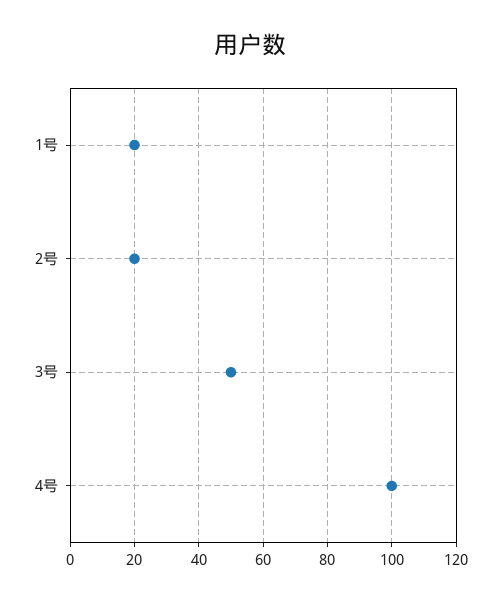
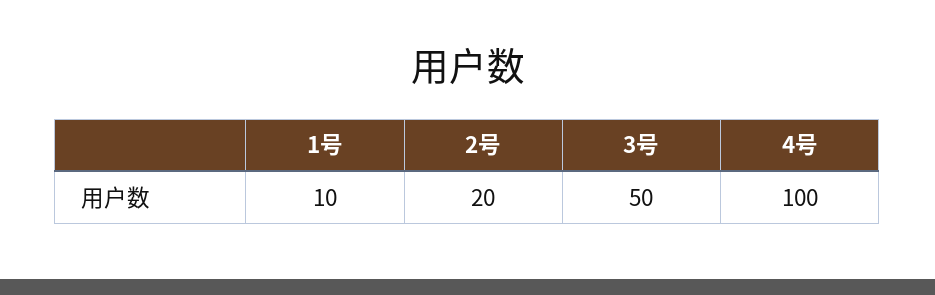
  {
-   "1号": 20,
+   "1号": 10,
    "2号": 20,
    "3号": 50,
    "4号": 100
  }

